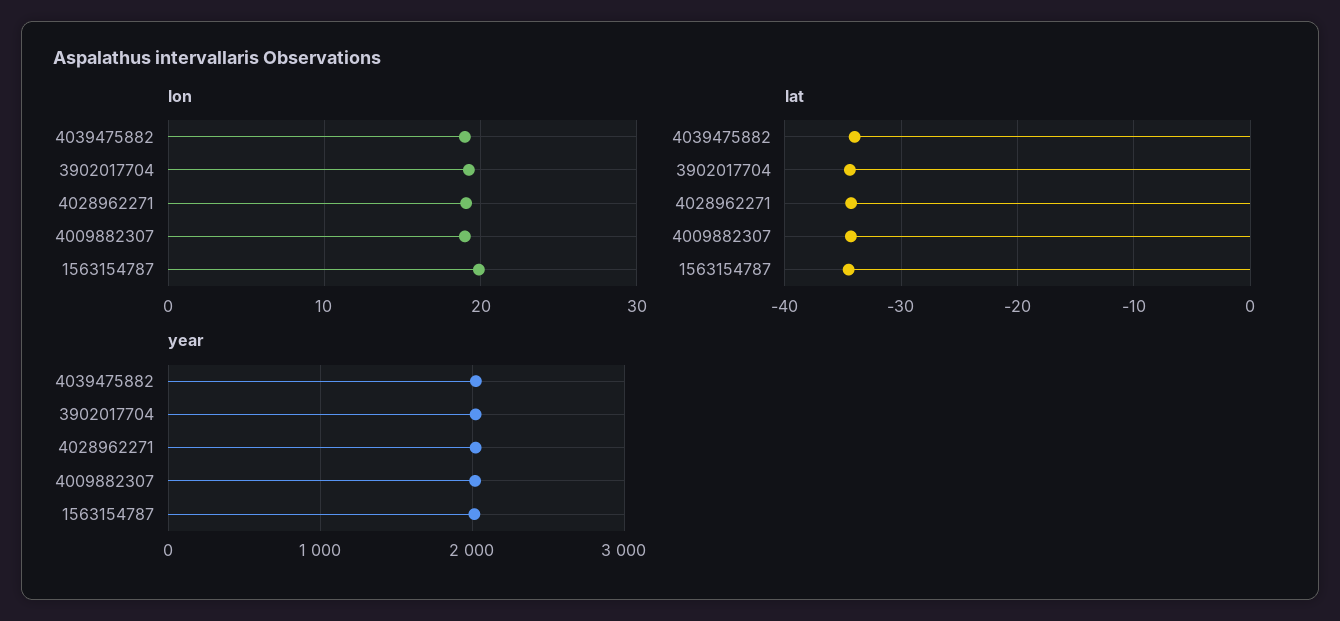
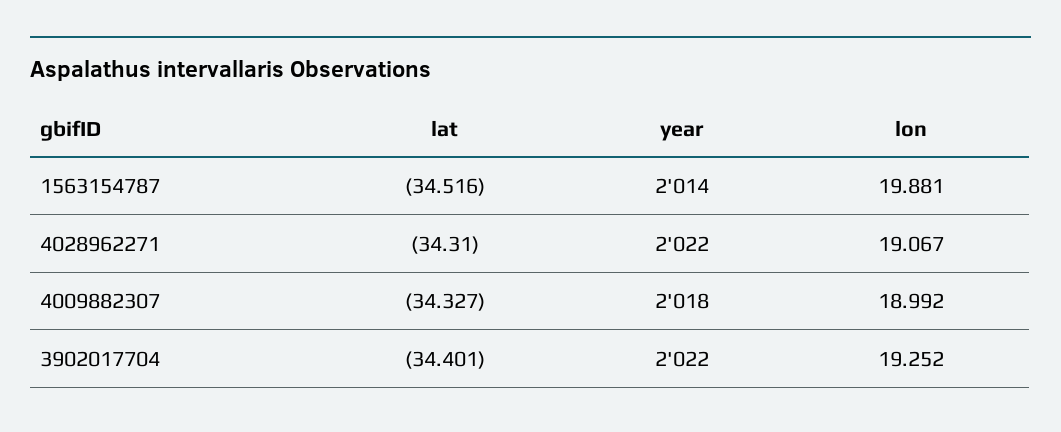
  {
    "lon": {
-     "4039475882": 19,
      "3902017704": 19.252,
      "4028962271": 19.067,
      "4009882307": 18.992,
      "1563154787": 19.881
    },
    "lat": {
-     "4039475882": -34,
      "3902017704": -34.401,
      "4028962271": -34.31,
      "4009882307": -34.327,
      "1563154787": -34.516
    },
    "year": {
-     "4039475882": 2000,
      "3902017704": 2022,
      "4028962271": 2022,
      "4009882307": 2018,
      "1563154787": 2014
    }
  }

